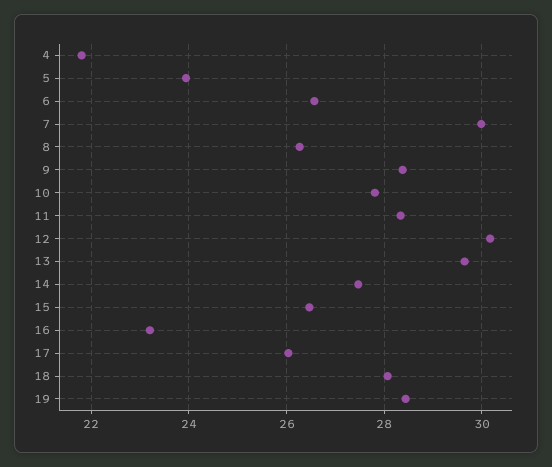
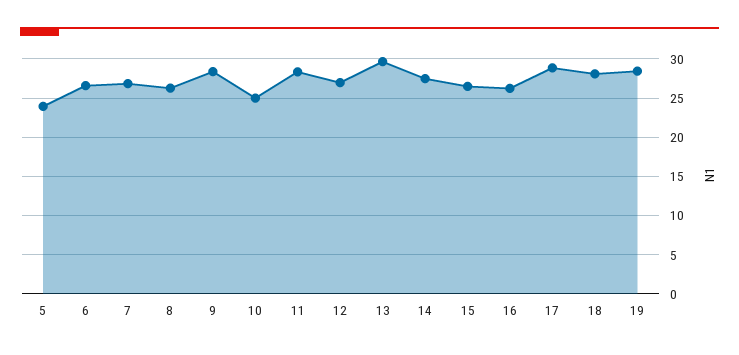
  {
-   "4": 21.8,
    "5": 24,
    "6": 26.6,
-   "7": 30,
+   "7": 27,
    "8": 26.2,
    "9": 28.4,
-   "10": 27.8,
+   "10": 25,
    "11": 28.4,
-   "12": 30.2,
+   "12": 27,
    "13": 29.6,
    "14": 27.4,
    "15": 26.4,
-   "16": 23.2,
+   "16": 26,
-   "17": 26,
+   "17": 29,
    "18": 28,
    "19": 28.4
  }

